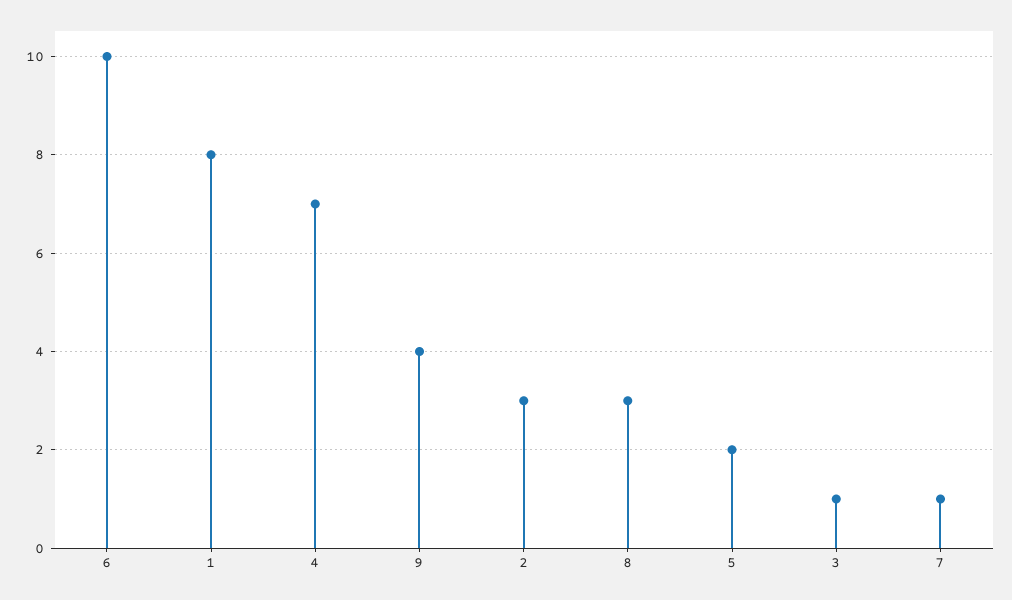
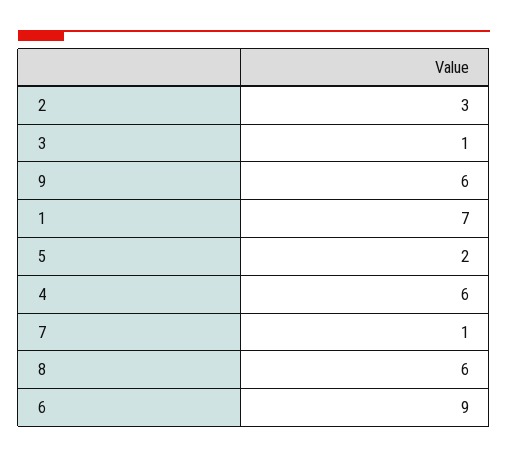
  {
-   "6": 10,
+   "6": 9,
-   "1": 8,
+   "1": 7,
-   "4": 7,
+   "4": 6,
-   "9": 4,
+   "9": 6,
    "2": 3,
-   "8": 3,
+   "8": 6,
    "5": 2,
    "3": 1,
    "7": 1
  }

